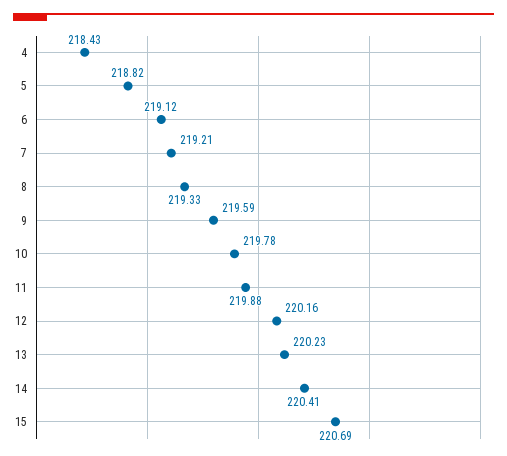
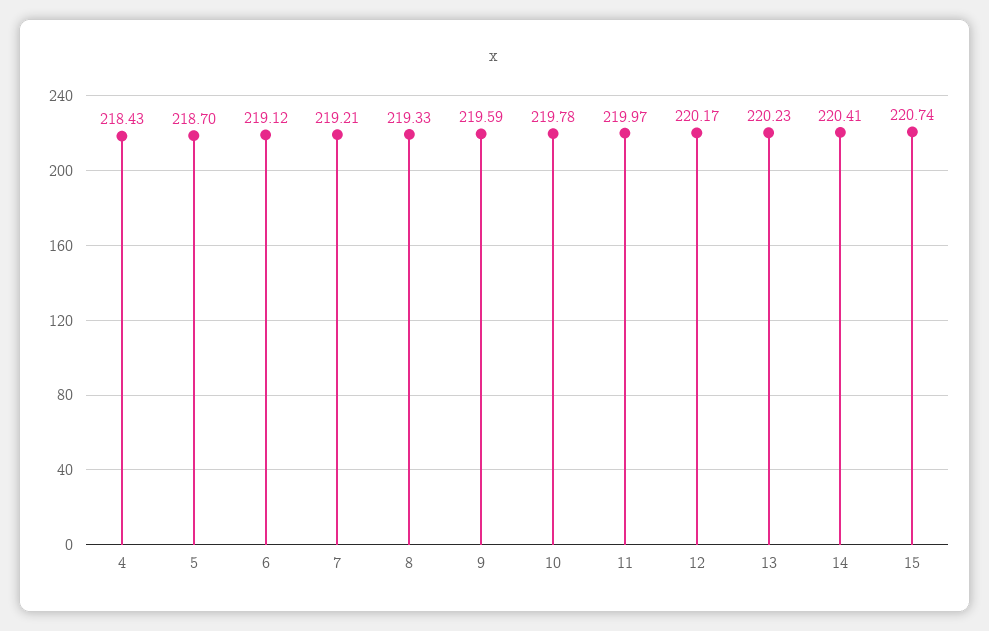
  {
    "4": 218.43,
-   "5": 218.82,
+   "5": 218.7,
    "6": 219.12,
    "7": 219.21,
    "8": 219.33,
    "9": 219.59,
    "10": 219.78,
-   "11": 219.88,
+   "11": 219.97,
-   "12": 220.16,
+   "12": 220.17,
    "13": 220.23,
    "14": 220.41,
-   "15": 220.69
+   "15": 220.74
  }

